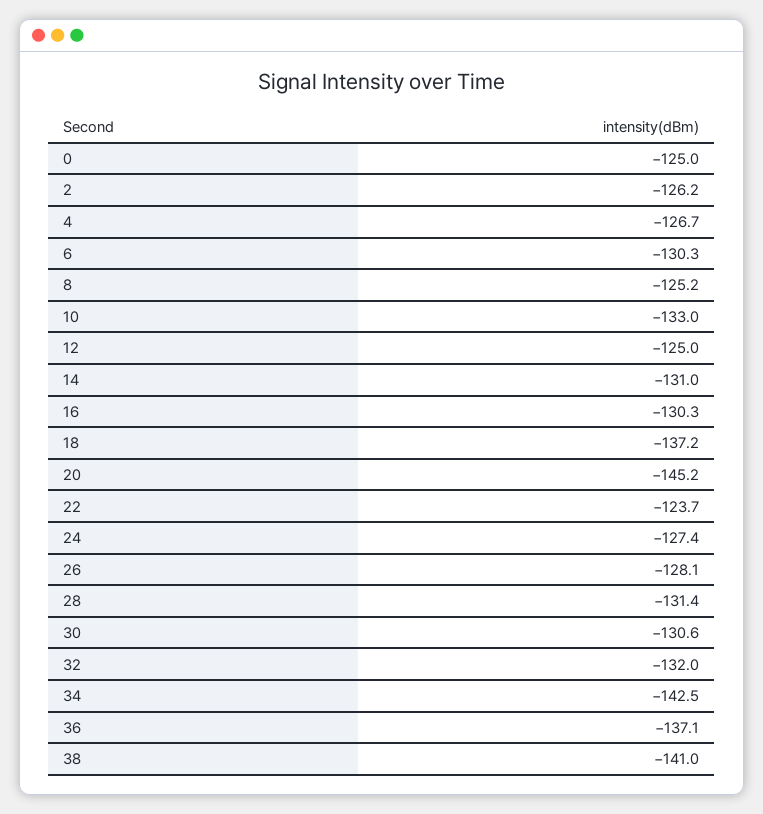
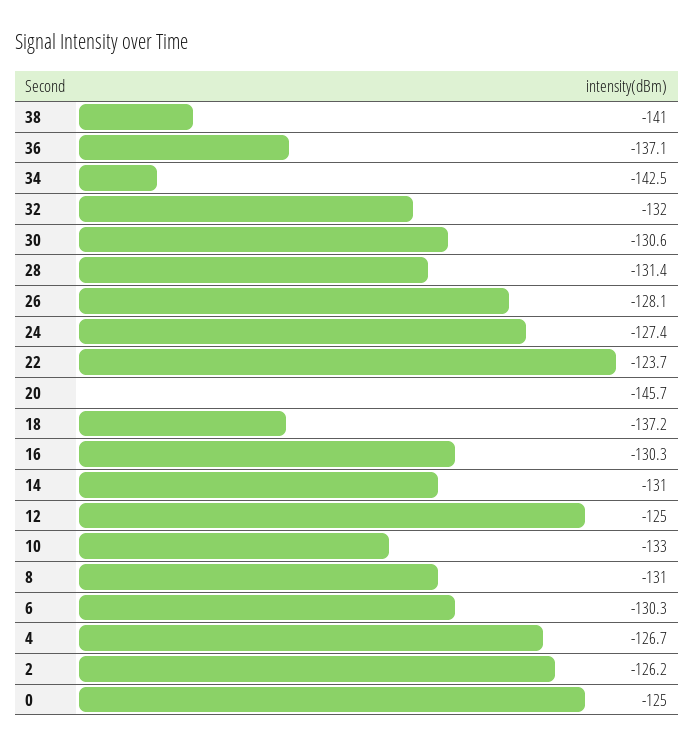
  {
    "0": -125,
    "2": -126.2,
    "4": -126.7,
    "6": -130.3,
-   "8": -125.2,
+   "8": -131,
    "10": -133,
    "12": -125,
    "14": -131,
    "16": -130.3,
    "18": -137.2,
-   "20": -145.2,
+   "20": -145.7,
    "22": -123.7,
    "24": -127.4,
    "26": -128.1,
    "28": -131.4,
    "30": -130.6,
    "32": -132,
    "34": -142.5,
    "36": -137.1,
    "38": -141
  }

